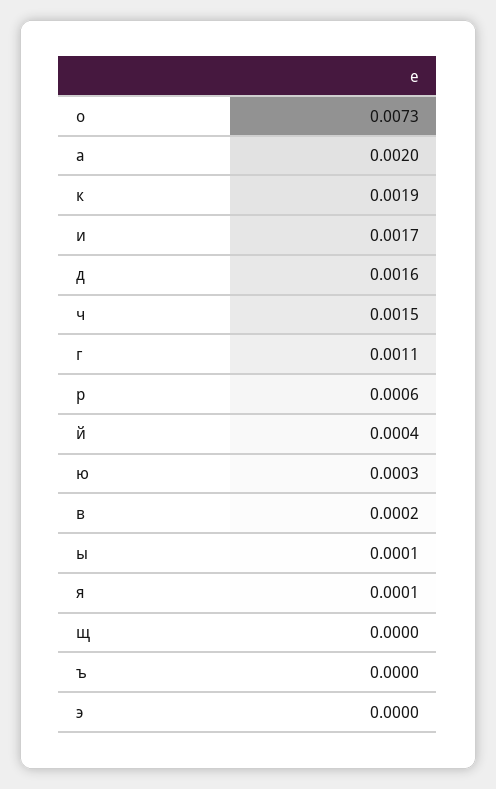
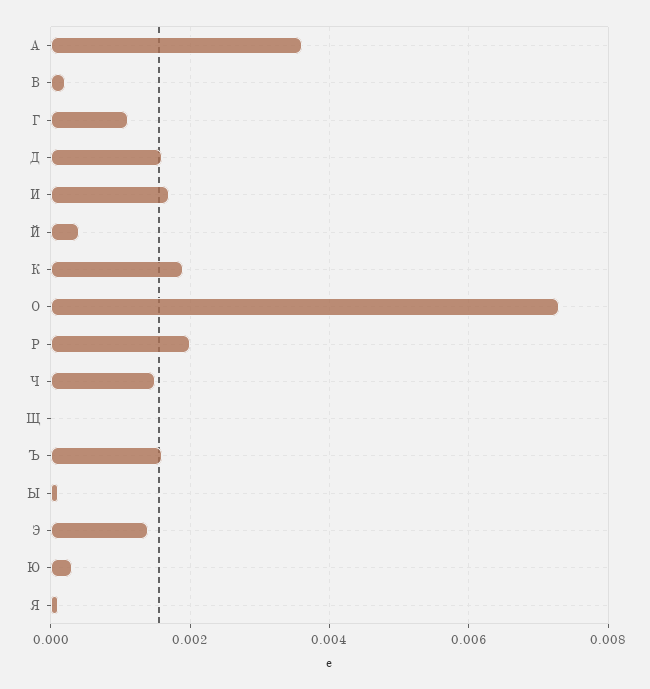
  {
    "о": 0.0073,
-   "а": 0.002,
+   "а": 0.0035,
    "к": 0.0019,
    "и": 0.0017,
    "д": 0.0016,
    "ч": 0.0015,
    "г": 0.0011,
-   "р": 0.0006,
+   "р": 0.002,
    "й": 0.0004,
    "ю": 0.0003,
    "в": 0.0002,
    "ы": 0.0001,
    "я": 0.0001,
    "щ": 0,
-   "ъ": 0,
+   "ъ": 0.0015,
-   "э": 0
+   "э": 0.0015
  }

